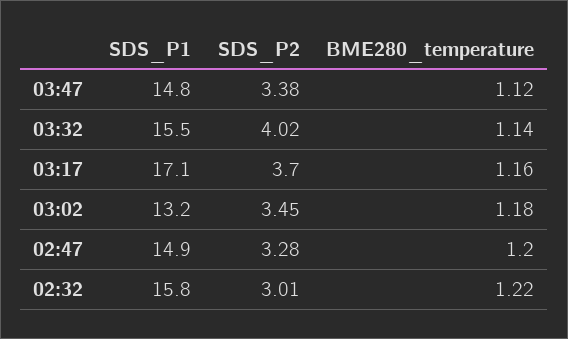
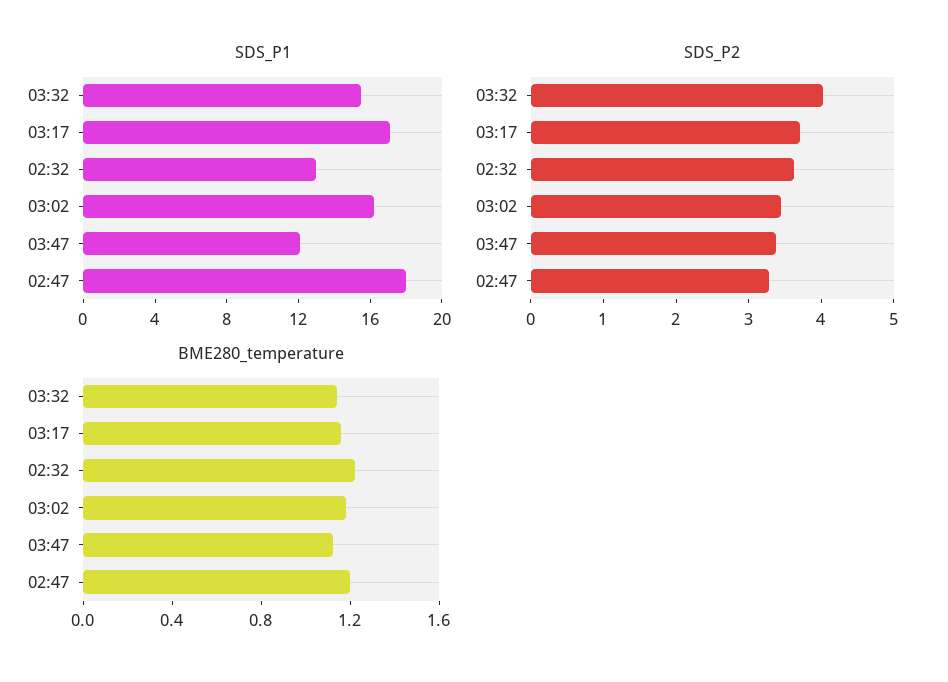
  {
    "SDS_P1": {
-     "03:47": 14.8,
+     "03:47": 12,
      "03:32": 15.5,
      "03:17": 17.1,
-     "03:02": 13.2,
+     "03:02": 16,
-     "02:47": 14.9,
+     "02:47": 18,
-     "02:32": 15.8
+     "02:32": 13
    },
    "SDS_P2": {
      "03:47": 3.38,
      "03:32": 4.02,
      "03:17": 3.7,
      "03:02": 3.45,
      "02:47": 3.28,
-     "02:32": 3.01
+     "02:32": 3.6
    },
    "BME280_temperature": {
      "03:47": 1.12,
      "03:32": 1.14,
      "03:17": 1.16,
      "03:02": 1.18,
      "02:47": 1.2,
      "02:32": 1.22
    }
  }

